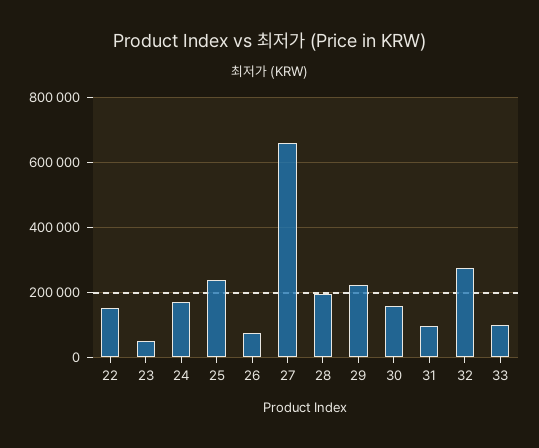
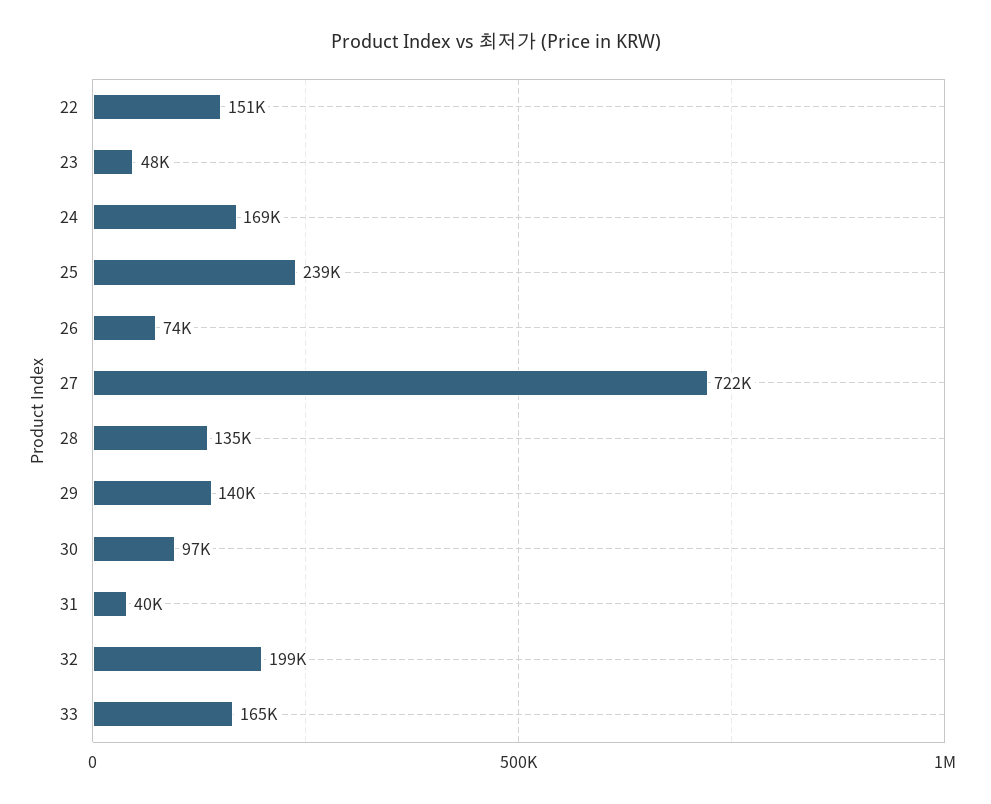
  {
    "22": 151000,
    "23": 48000,
    "24": 169000,
    "25": 239000,
    "26": 74000,
-   "27": 660000,
+   "27": 722000,
-   "28": 200000,
+   "28": 135000,
-   "29": 220000,
+   "29": 140000,
-   "30": 160000,
+   "30": 97000,
-   "31": 100000,
+   "31": 40000,
-   "32": 280000,
+   "32": 199000,
-   "33": 100000
+   "33": 165000
  }

